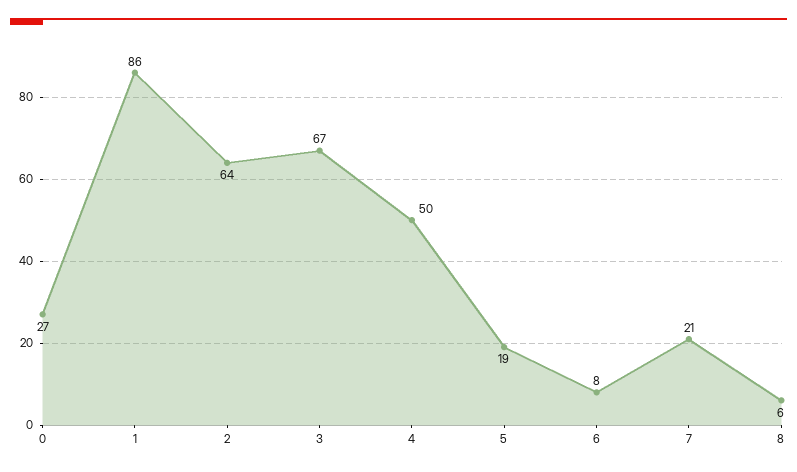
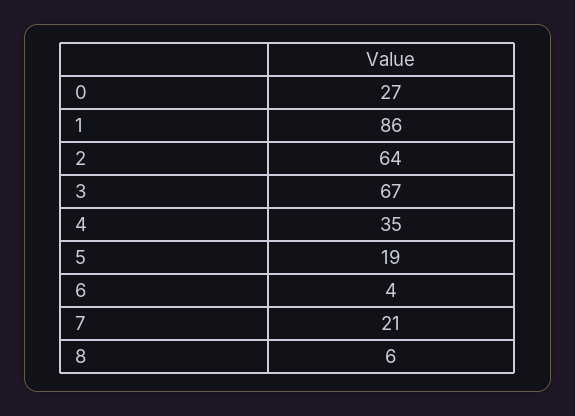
  {
    "0": 27,
    "1": 86,
    "2": 64,
    "3": 67,
-   "4": 50,
+   "4": 35,
    "5": 19,
-   "6": 8,
+   "6": 4,
    "7": 21,
    "8": 6
  }

